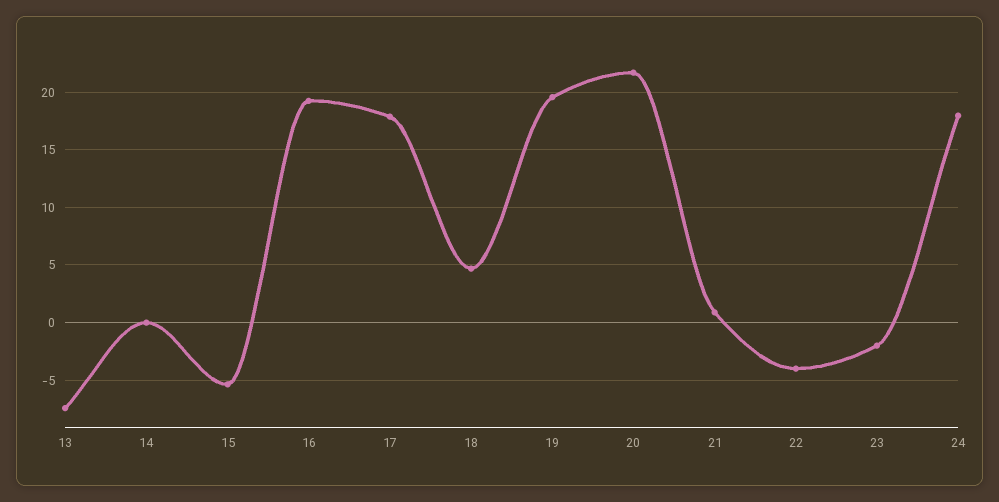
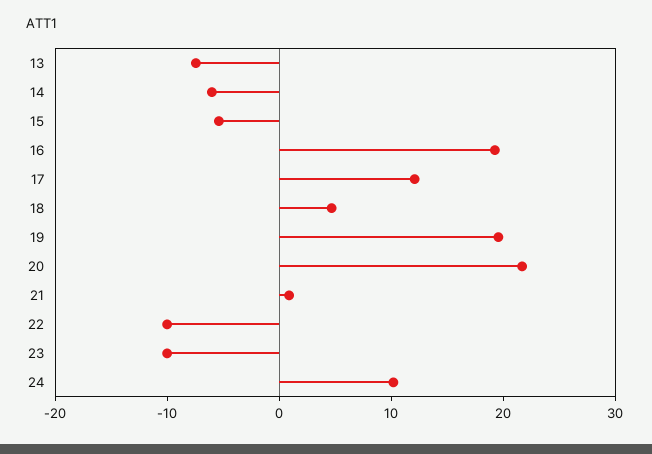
  {
    "13": -7,
-   "14": 0,
+   "14": -6,
    "15": -5,
    "16": 19,
-   "17": 18,
+   "17": 12,
    "18": 5,
    "19": 20,
    "20": 22,
    "21": 1,
-   "22": -4,
+   "22": -10,
-   "23": -2,
+   "23": -10,
-   "24": 18
+   "24": 10
  }

